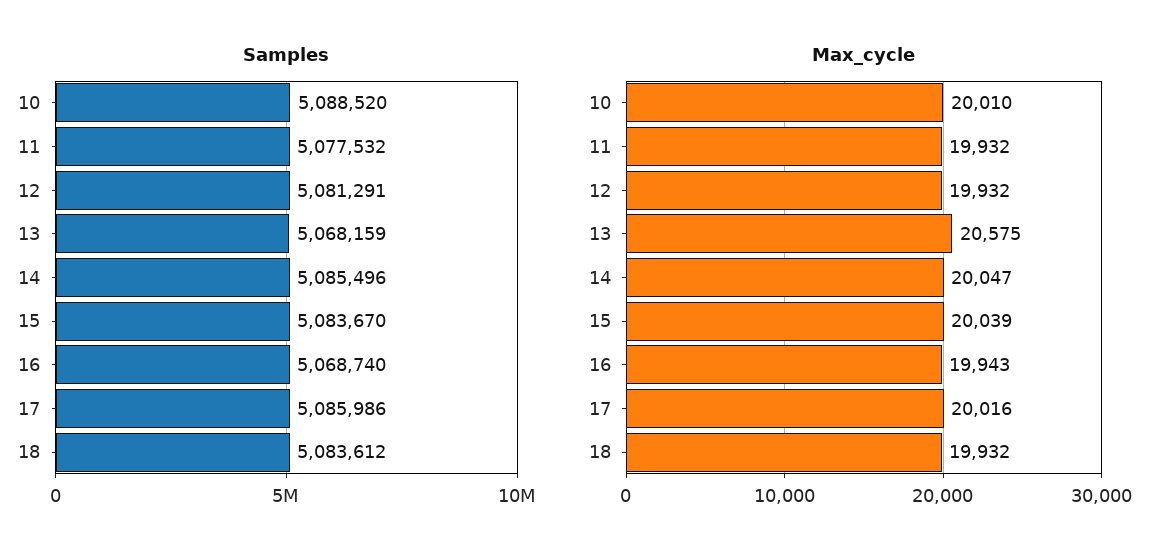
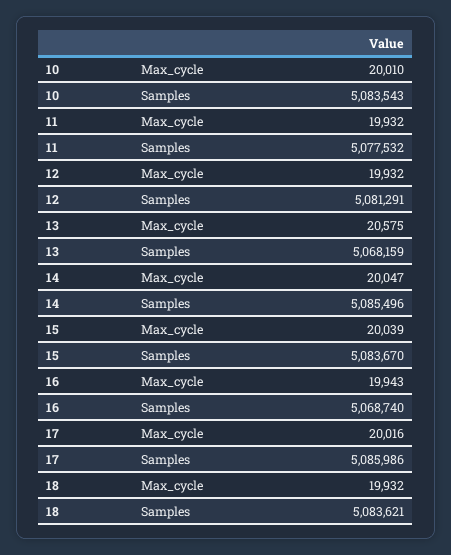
  {
    "Samples": {
-     "10": 5088520,
+     "10": 5083543,
      "11": 5077532,
      "12": 5081291,
      "13": 5068159,
      "14": 5085496,
      "15": 5083670,
      "16": 5068740,
      "17": 5085986,
-     "18": 5083612
+     "18": 5083621
    },
    "Max_cycle": {
      "10": 20010,
      "11": 19932,
      "12": 19932,
      "13": 20575,
      "14": 20047,
      "15": 20039,
      "16": 19943,
      "17": 20016,
      "18": 19932
    }
  }

